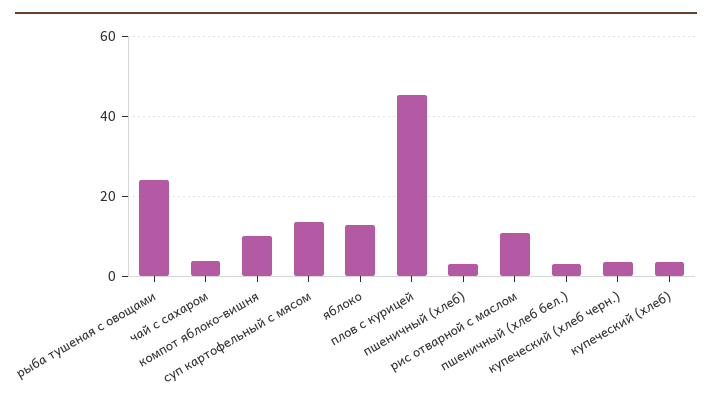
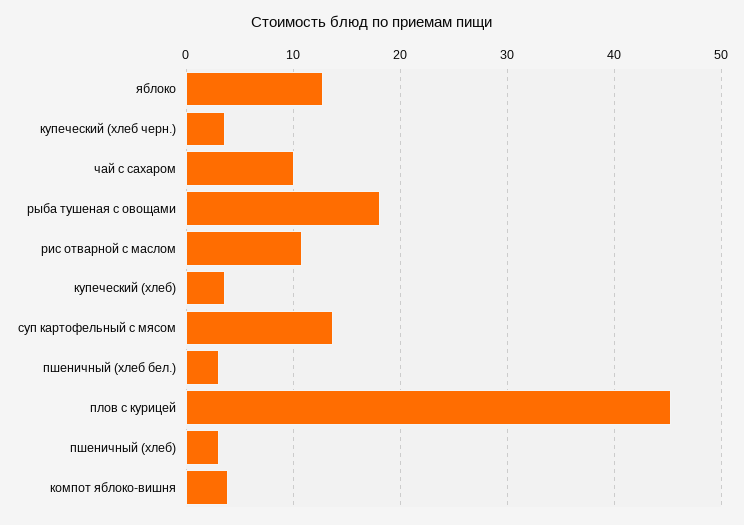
  {
-   "рыба тушеная с овощами": 24,
+   "рыба тушеная с овощами": 18,
-   "чай с сахаром": 4,
+   "чай с сахаром": 10,
-   "компот яблоко-вишня": 10,
+   "компот яблоко-вишня": 4,
    "суп картофельный с мясом": 14,
    "яблоко": 13,
    "плов с курицей": 45,
    "пшеничный (хлеб)": 3,
    "рис отварной с маслом": 11,
    "пшеничный (хлеб бел.)": 3,
    "купеческий (хлеб черн.)": 4,
    "купеческий (хлеб)": 4
  }

